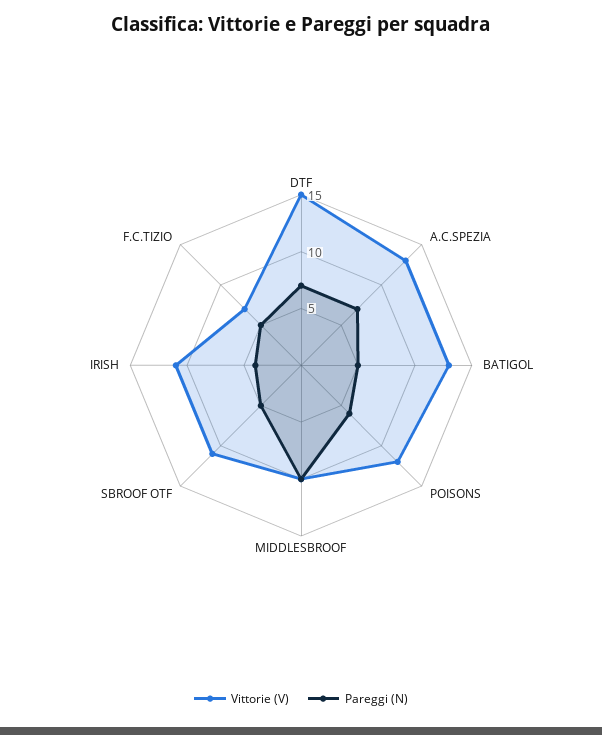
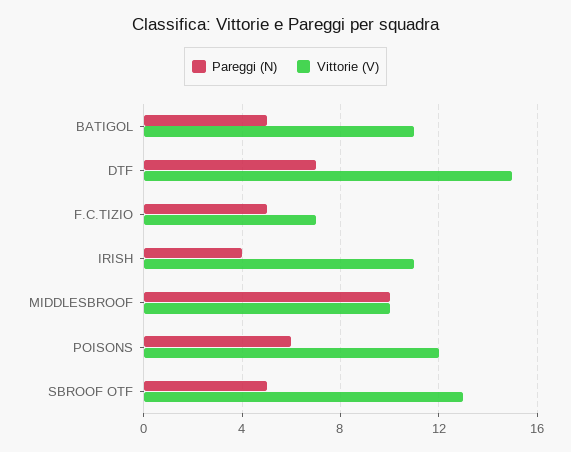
  {
    "Vittorie (V)": {
      "DTF": 15,
-     "A.C.SPEZIA": 13,
-     "BATIGOL": 13,
+     "BATIGOL": 11,
      "POISONS": 12,
      "MIDDLESBROOF": 10,
-     "SBROOF OTF": 11,
+     "SBROOF OTF": 13,
      "IRISH": 11,
      "F.C.TIZIO": 7
    },
    "Pareggi (N)": {
      "DTF": 7,
-     "A.C.SPEZIA": 7,
      "BATIGOL": 5,
      "POISONS": 6,
      "MIDDLESBROOF": 10,
      "SBROOF OTF": 5,
      "IRISH": 4,
      "F.C.TIZIO": 5
    }
  }

